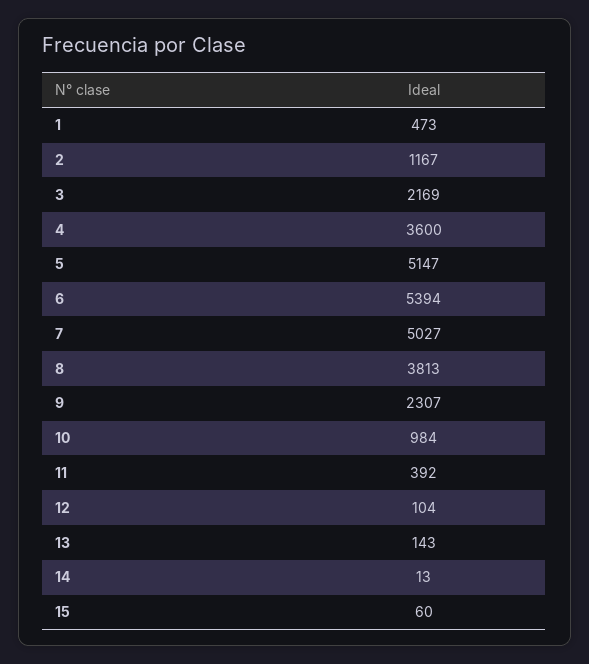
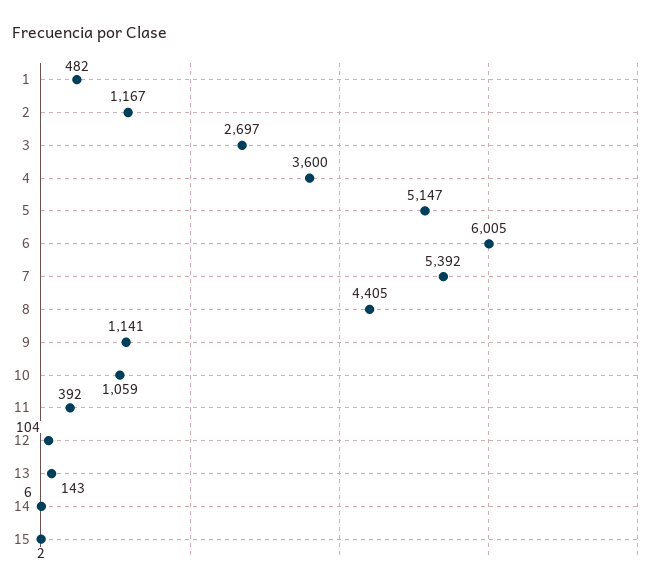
  {
-   "1": 473,
+   "1": 482,
    "2": 1167,
-   "3": 2169,
+   "3": 2697,
    "4": 3600,
    "5": 5147,
-   "6": 5394,
+   "6": 6005,
-   "7": 5027,
+   "7": 5392,
-   "8": 3813,
+   "8": 4405,
-   "9": 2307,
+   "9": 1141,
-   "10": 984,
+   "10": 1059,
    "11": 392,
    "12": 104,
    "13": 143,
-   "14": 13,
+   "14": 6,
-   "15": 60
+   "15": 2
  }

